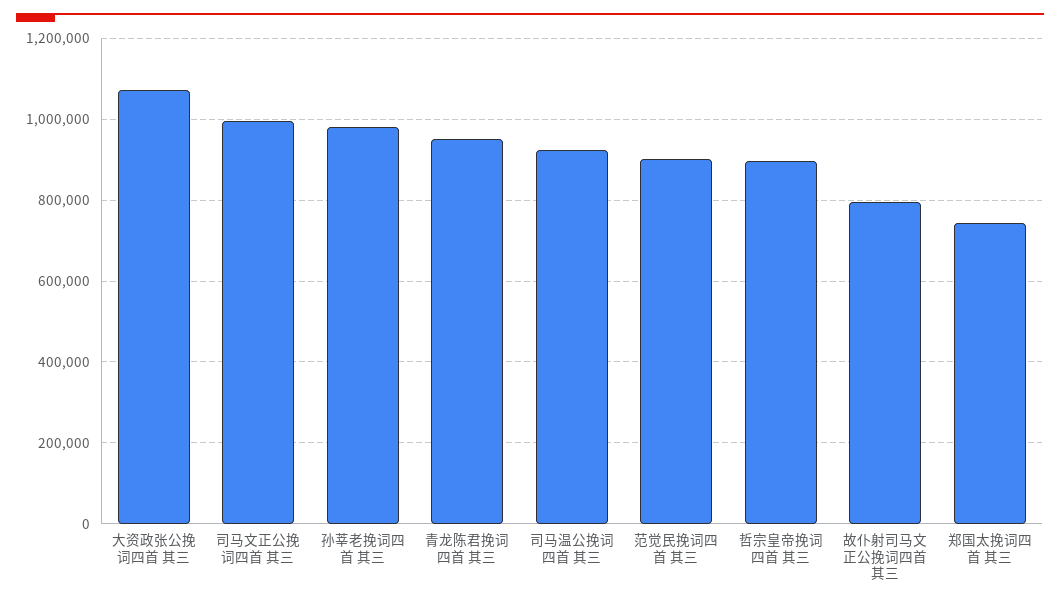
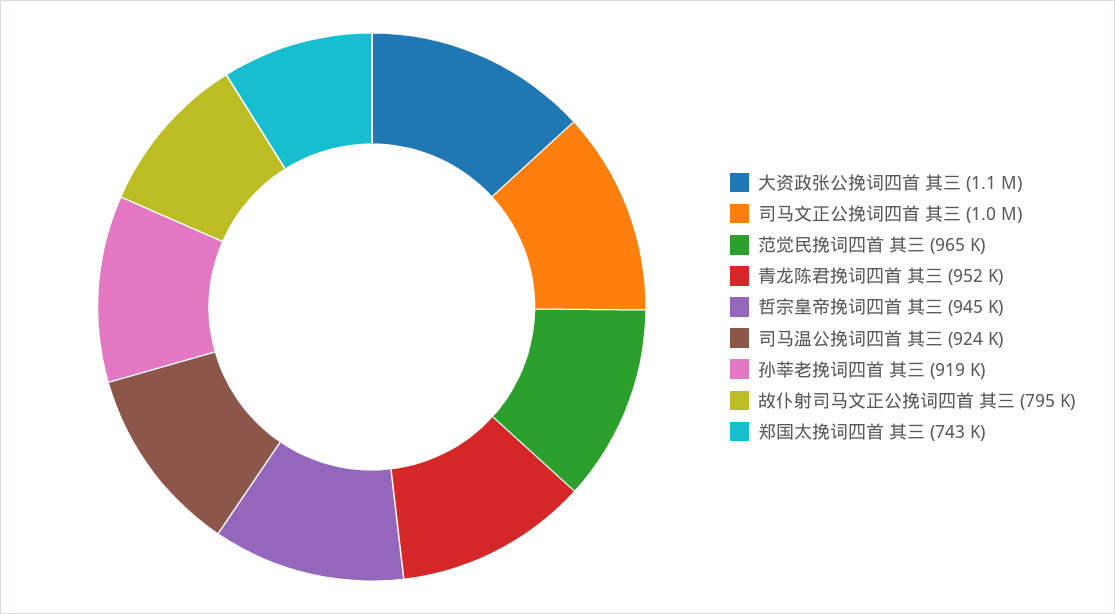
  {
    "大资政张公挽词四首 其三": 1100000,
    "司马文正公挽词四首 其三": 1000000,
-   "孙莘老挽词四首 其三": 980000,
+   "孙莘老挽词四首 其三": 919000,
    "青龙陈君挽词四首 其三": 952000,
    "司马温公挽词四首 其三": 924000,
-   "范觉民挽词四首 其三": 900000,
+   "范觉民挽词四首 其三": 965000,
-   "哲宗皇帝挽词四首 其三": 900000,
+   "哲宗皇帝挽词四首 其三": 945000,
    "故仆射司马文正公挽词四首 其三": 795000,
    "郑国太挽词四首 其三": 743000
  }

